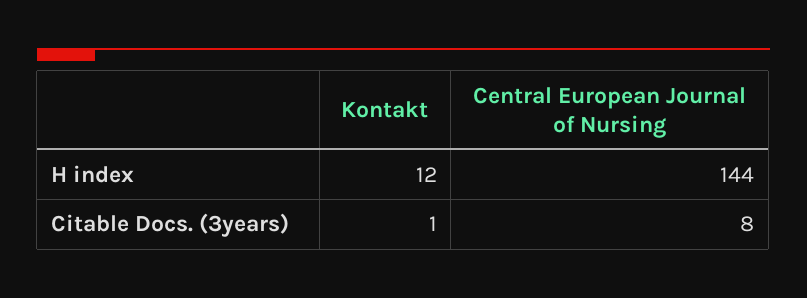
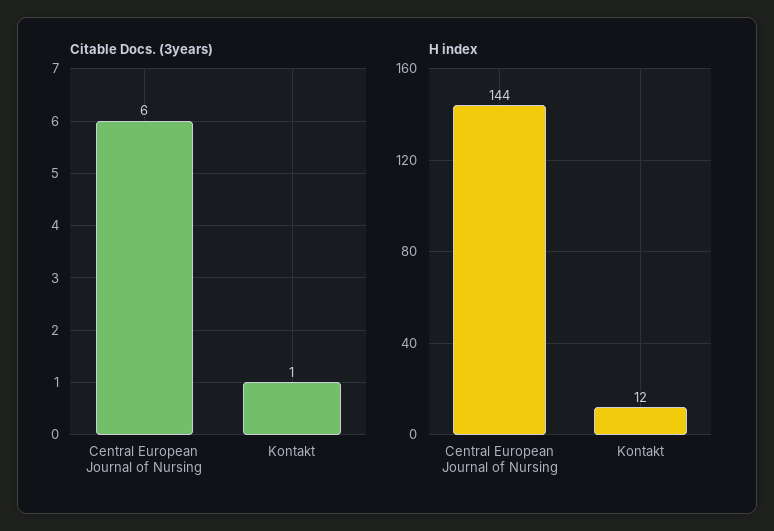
  {
    "H index": {
      "Kontakt": 12,
      "Central European Journal of Nursing": 144
    },
    "Citable Docs. (3years)": {
      "Kontakt": 1,
-     "Central European Journal of Nursing": 8
+     "Central European Journal of Nursing": 6
    }
  }

